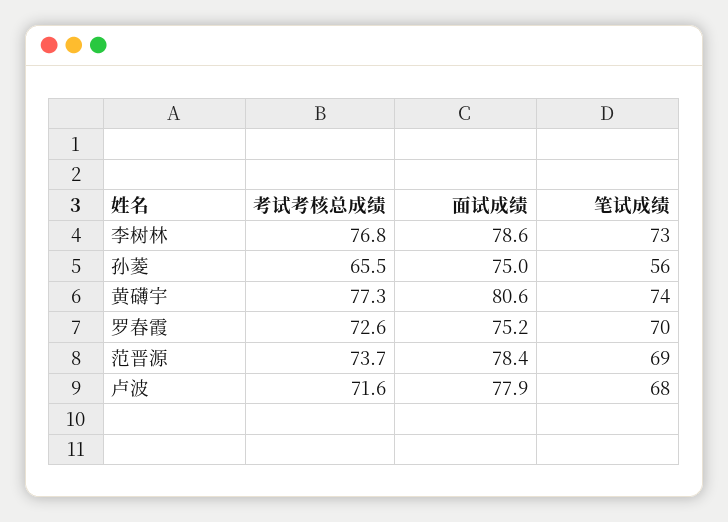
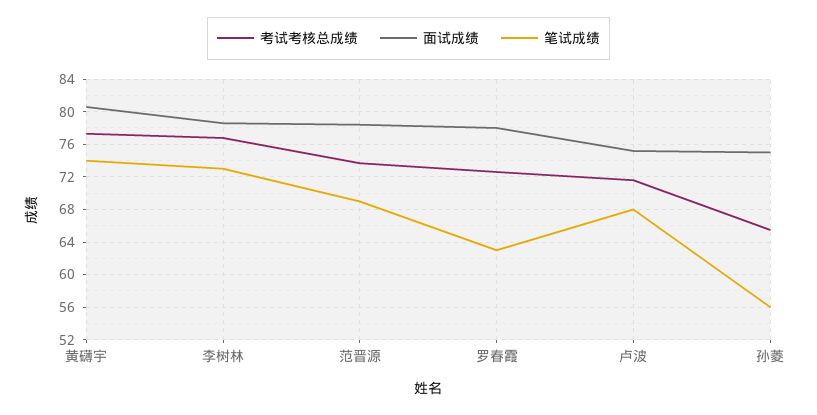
  {
    "考试考核总成绩": {
      "李树林": 76.8,
      "孙菱": 65.5,
      "黄礴宇": 77.3,
      "罗春霞": 72.6,
      "范晋源": 73.7,
      "卢波": 71.6
    },
    "面试成绩": {
      "李树林": 78.6,
      "孙菱": 75,
      "黄礴宇": 80.6,
-     "罗春霞": 75.2,
+     "罗春霞": 78,
      "范晋源": 78.4,
-     "卢波": 77.9
+     "卢波": 75
    },
    "笔试成绩": {
      "李树林": 73,
      "孙菱": 56,
      "黄礴宇": 74,
-     "罗春霞": 70,
+     "罗春霞": 63,
      "范晋源": 69,
      "卢波": 68
    }
  }

